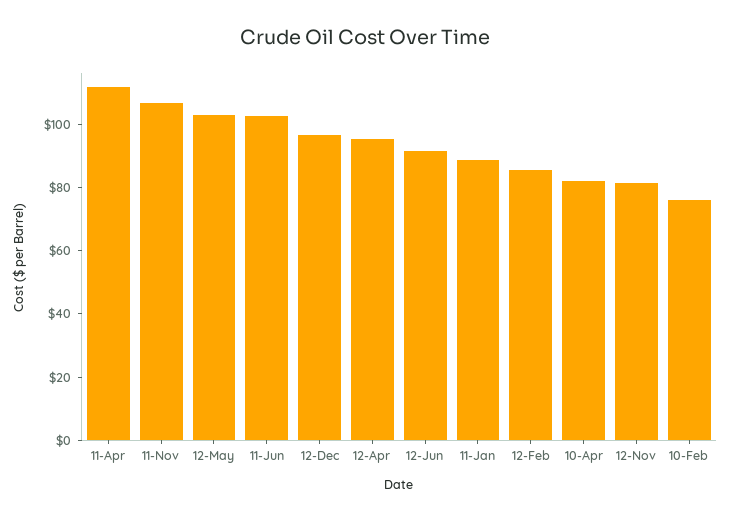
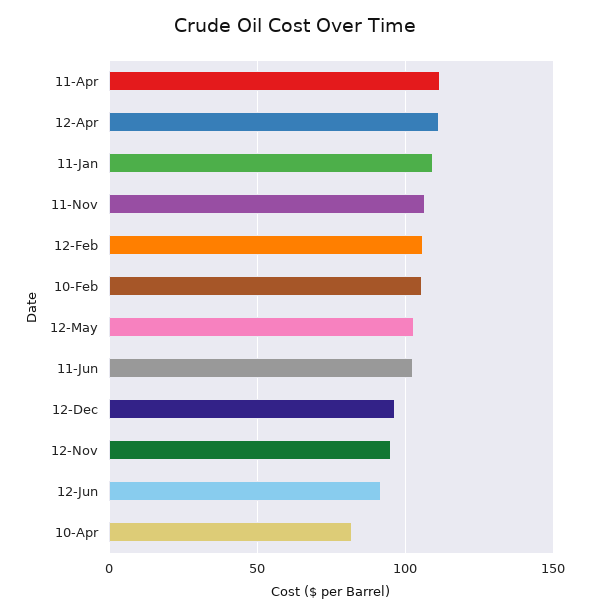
  {
    "11-Apr": 110,
    "11-Nov": 105,
    "12-May": 105,
    "11-Jun": 105,
    "12-Dec": 95,
-   "12-Apr": 95,
+   "12-Apr": 110,
    "12-Jun": 90,
-   "11-Jan": 90,
+   "11-Jan": 110,
-   "12-Feb": 85,
+   "12-Feb": 105,
    "10-Apr": 80,
-   "12-Nov": 80,
+   "12-Nov": 95,
-   "10-Feb": 75
+   "10-Feb": 105
  }

